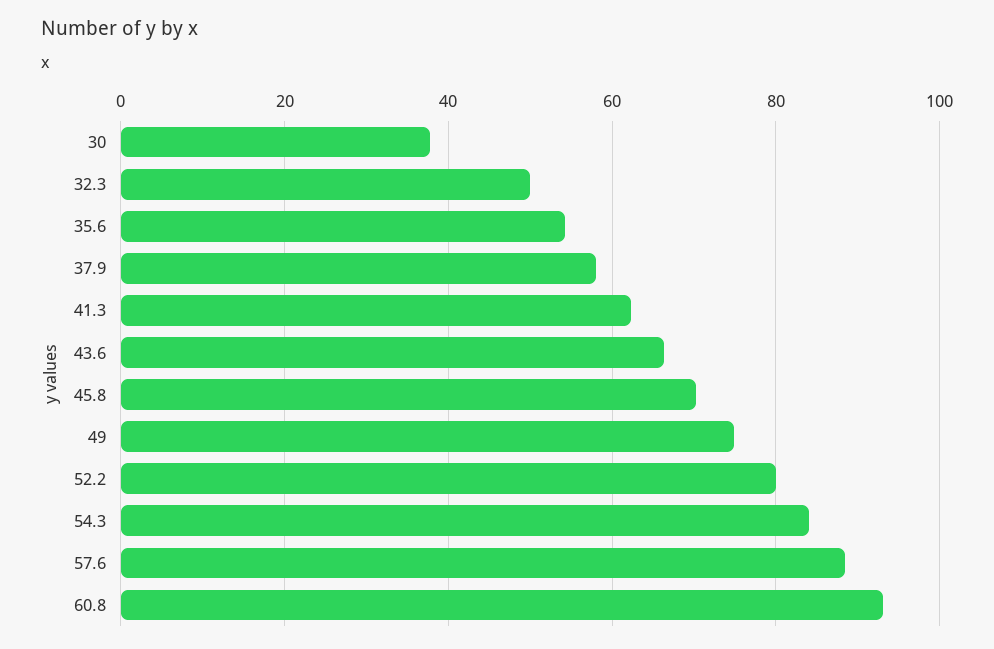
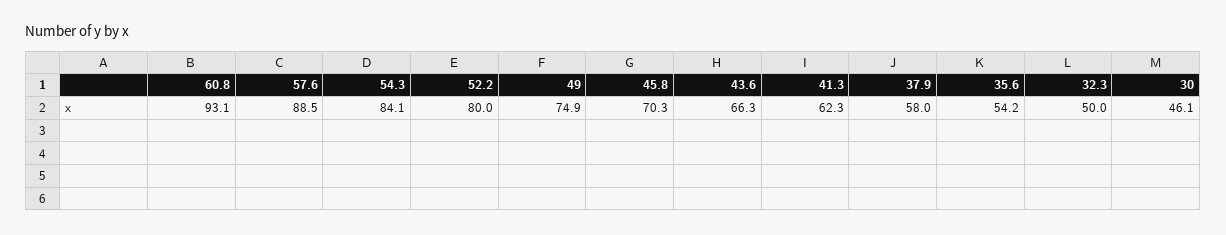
  {
-   "30": 38,
+   "30": 46.1,
    "32.3": 50,
    "35.6": 54.2,
    "37.9": 58,
    "41.3": 62.3,
    "43.6": 66.3,
    "45.8": 70.3,
    "49": 74.9,
    "52.2": 80,
    "54.3": 84.1,
    "57.6": 88.5,
    "60.8": 93.1
  }

